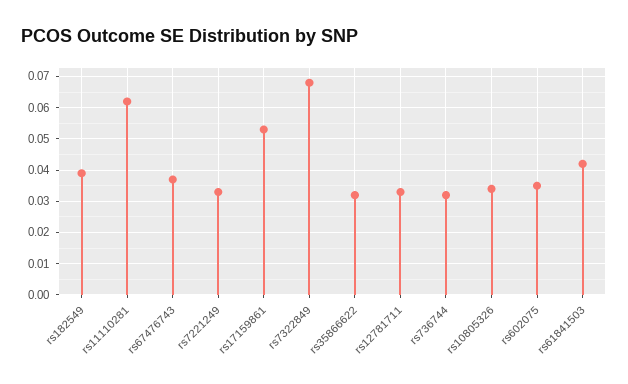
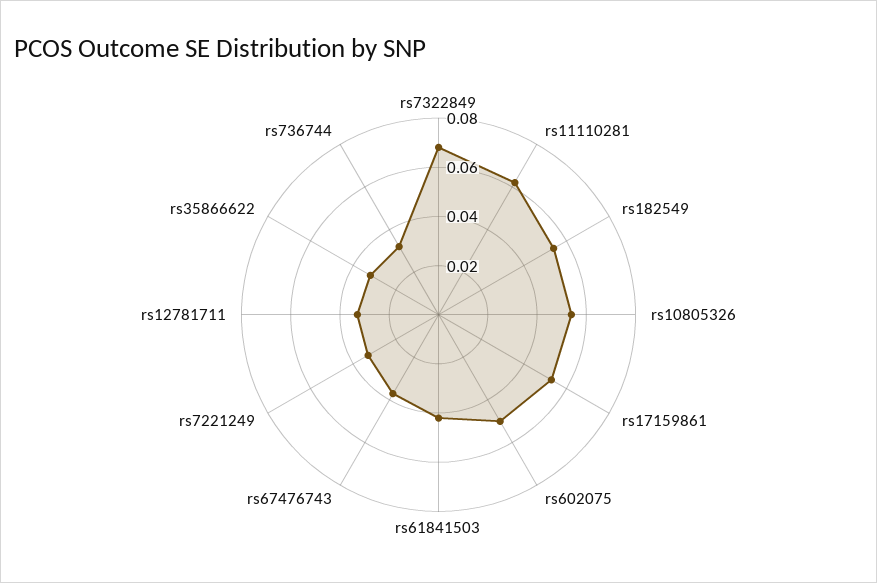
  {
-   "rs182549": 0.04,
+   "rs182549": 0.055,
    "rs11110281": 0.06,
    "rs67476743": 0.035,
    "rs7221249": 0.035,
    "rs17159861": 0.055,
    "rs7322849": 0.07,
    "rs35866622": 0.03,
    "rs12781711": 0.035,
    "rs736744": 0.03,
-   "rs10805326": 0.035,
+   "rs10805326": 0.055,
-   "rs602075": 0.035,
+   "rs602075": 0.05,
    "rs61841503": 0.04
  }

